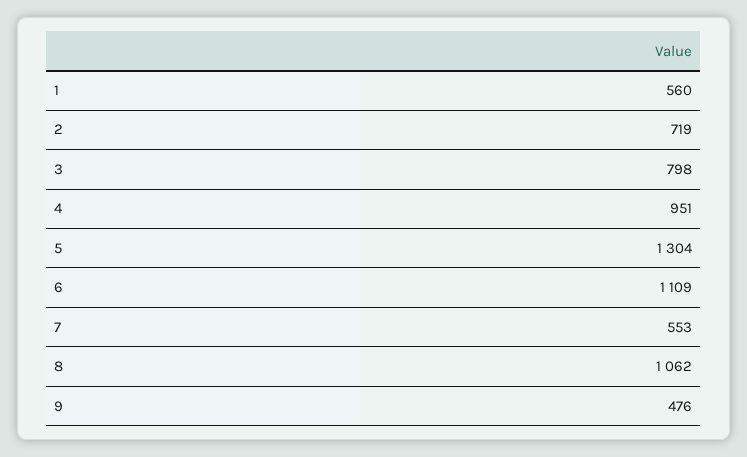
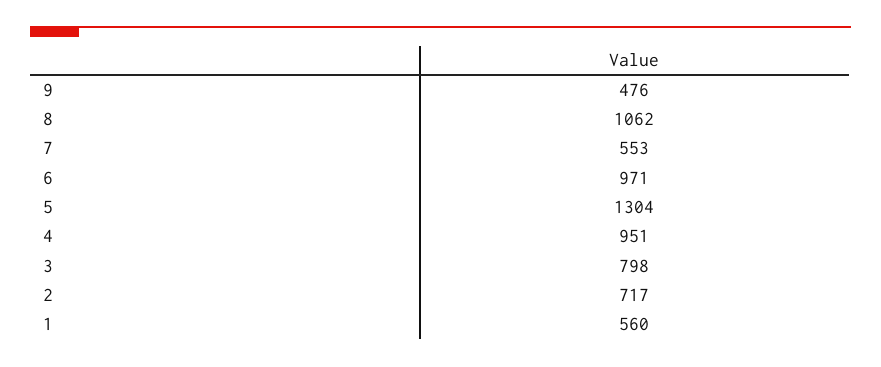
  {
    "1": 560,
-   "2": 719,
+   "2": 717,
    "3": 798,
    "4": 951,
    "5": 1304,
-   "6": 1109,
+   "6": 971,
    "7": 553,
    "8": 1062,
    "9": 476
  }

